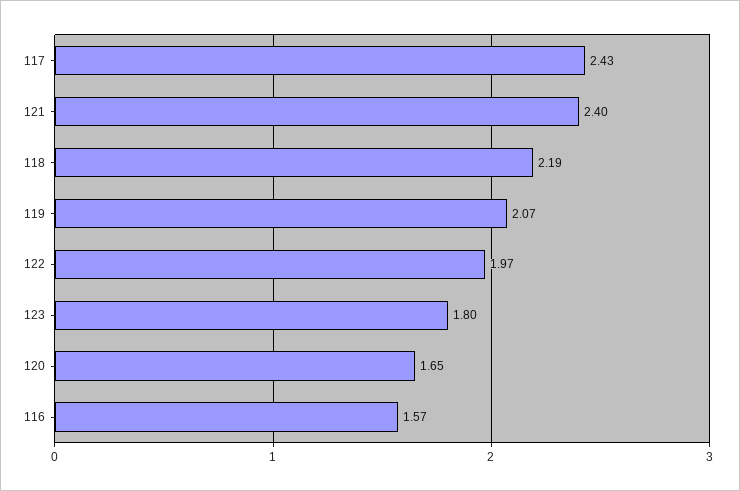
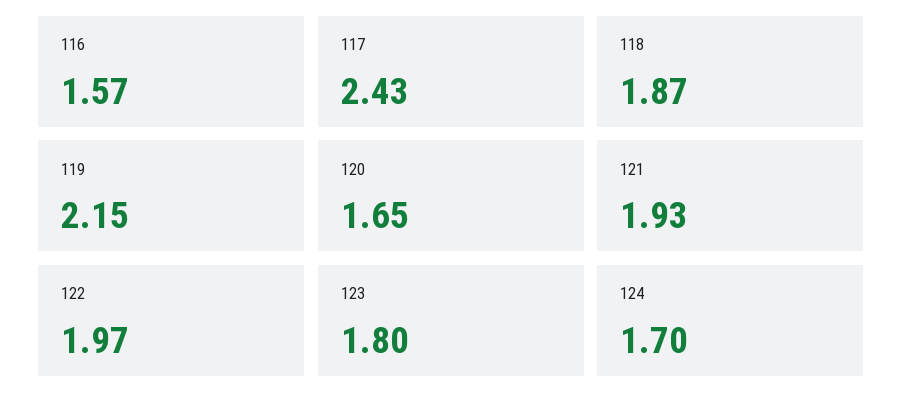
  {
    "117": 2.43,
-   "121": 2.4,
+   "121": 1.93,
-   "118": 2.19,
+   "118": 1.87,
-   "119": 2.07,
+   "119": 2.15,
    "122": 1.97,
    "123": 1.8,
    "120": 1.65,
-   "116": 1.57
+   "116": 1.57,
+   "124": 1.7
  }

